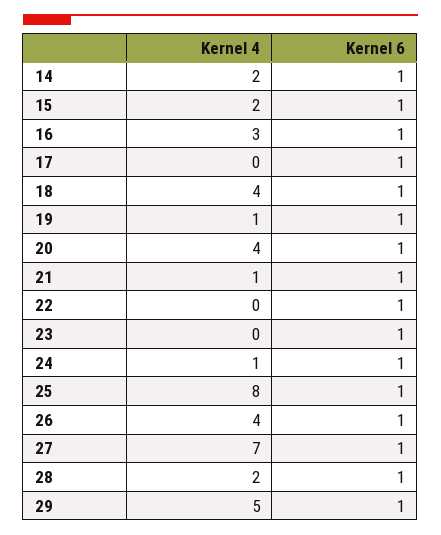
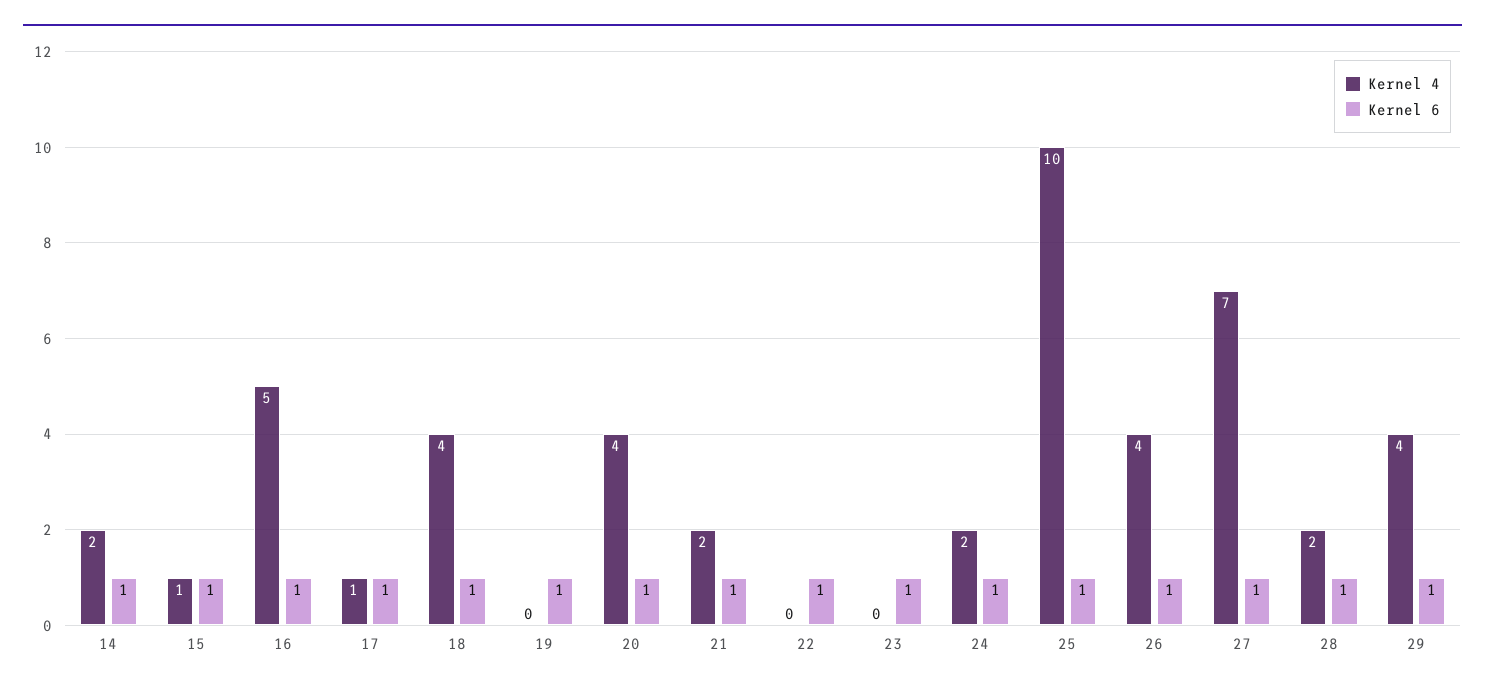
  {
    "Kernel 4": {
      "14": 2,
-     "15": 2,
+     "15": 1,
-     "16": 3,
+     "16": 5,
-     "17": 0,
+     "17": 1,
      "18": 4,
-     "19": 1,
+     "19": 0,
      "20": 4,
-     "21": 1,
+     "21": 2,
      "22": 0,
      "23": 0,
-     "24": 1,
+     "24": 2,
-     "25": 8,
+     "25": 10,
      "26": 4,
      "27": 7,
      "28": 2,
-     "29": 5
+     "29": 4
    },
    "Kernel 6": {
      "14": 1,
      "15": 1,
      "16": 1,
      "17": 1,
      "18": 1,
      "19": 1,
      "20": 1,
      "21": 1,
      "22": 1,
      "23": 1,
      "24": 1,
      "25": 1,
      "26": 1,
      "27": 1,
      "28": 1,
      "29": 1
    }
  }

